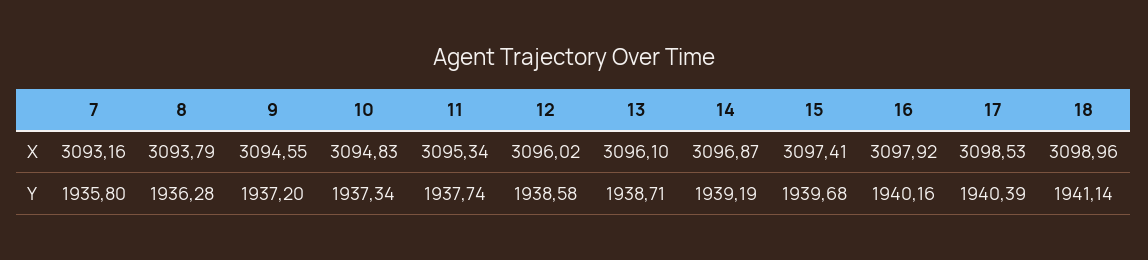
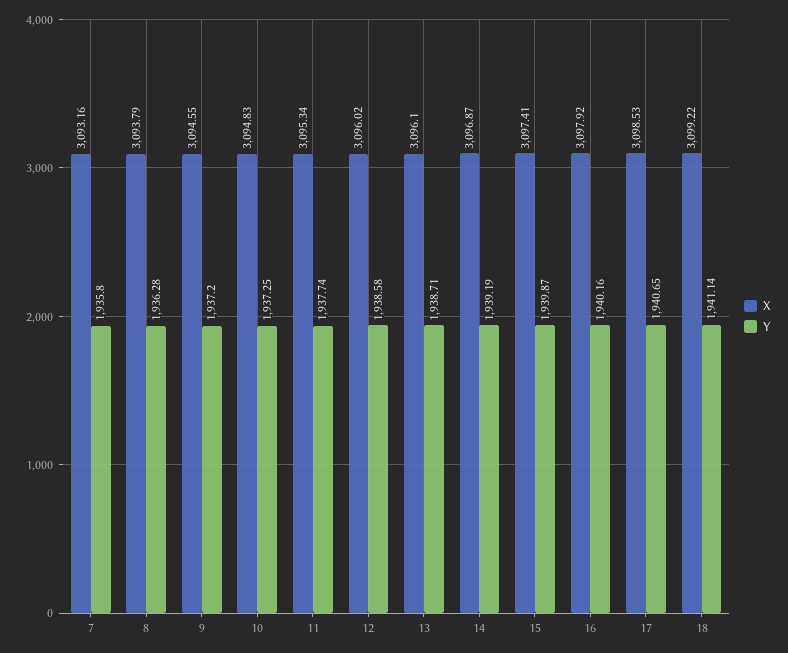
  {
    "X": {
      "7": 3093.16,
      "8": 3093.79,
      "9": 3094.55,
      "10": 3094.83,
      "11": 3095.34,
      "12": 3096.02,
      "13": 3096.1,
      "14": 3096.87,
      "15": 3097.41,
      "16": 3097.92,
      "17": 3098.53,
-     "18": 3098.96
+     "18": 3099.22
    },
    "Y": {
      "7": 1935.8,
      "8": 1936.28,
      "9": 1937.2,
-     "10": 1937.34,
+     "10": 1937.25,
      "11": 1937.74,
      "12": 1938.58,
      "13": 1938.71,
      "14": 1939.19,
-     "15": 1939.68,
+     "15": 1939.87,
      "16": 1940.16,
-     "17": 1940.39,
+     "17": 1940.65,
      "18": 1941.14
    }
  }

